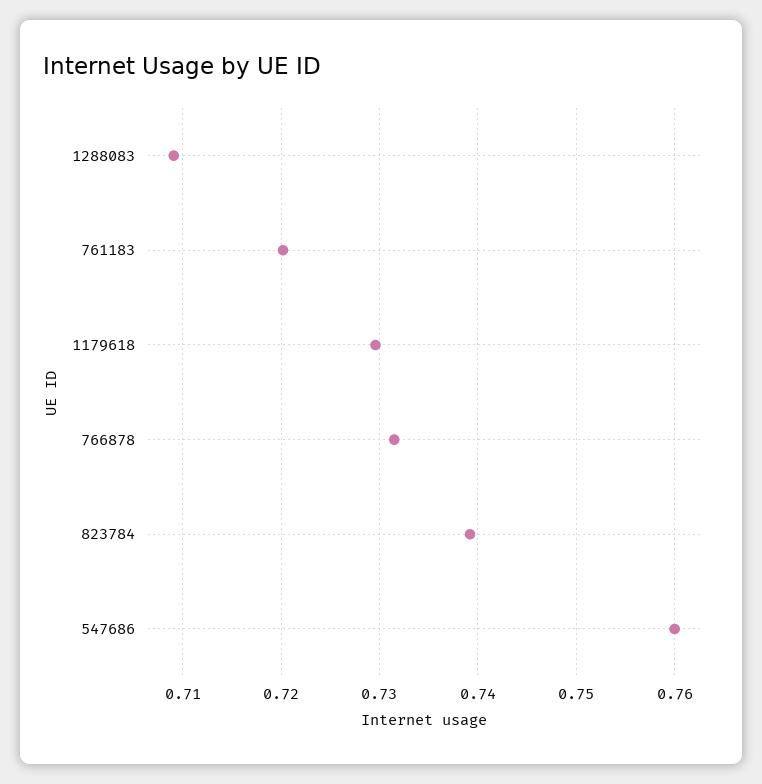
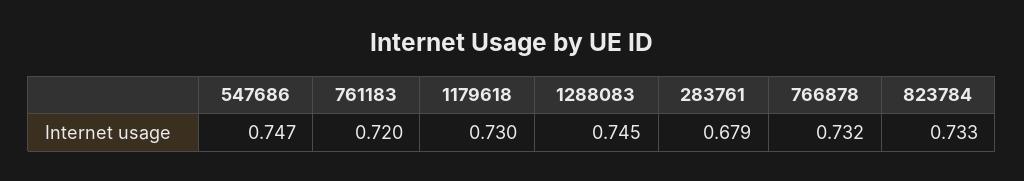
  {
-   "1288083": 0.709,
+   "1288083": 0.745,
    "761183": 0.72,
    "1179618": 0.73,
    "766878": 0.732,
-   "823784": 0.739,
+   "823784": 0.733,
-   "547686": 0.76
+   "547686": 0.747,
+   "283761": 0.679
  }

